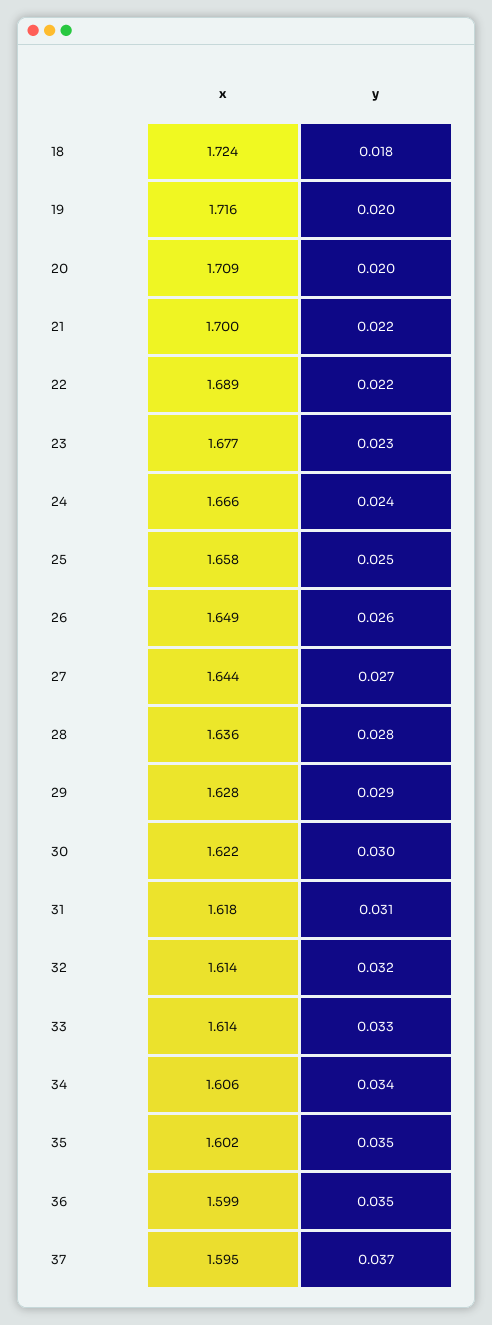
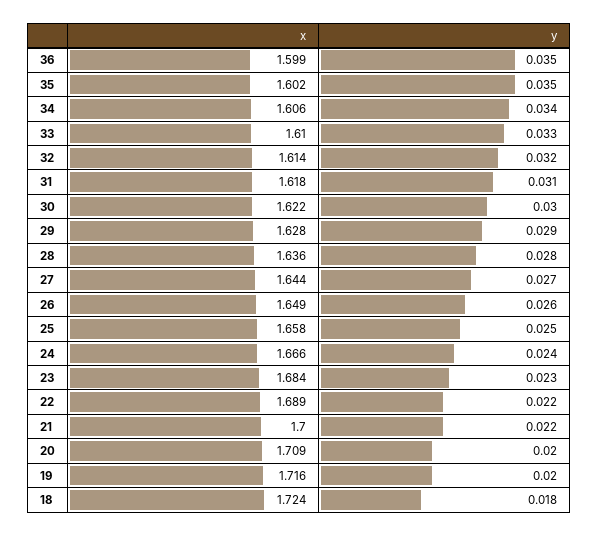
  {
    "x": {
      "18": 1.724,
      "19": 1.716,
      "20": 1.709,
      "21": 1.7,
      "22": 1.689,
-     "23": 1.677,
+     "23": 1.684,
      "24": 1.666,
      "25": 1.658,
      "26": 1.649,
      "27": 1.644,
      "28": 1.636,
      "29": 1.628,
      "30": 1.622,
      "31": 1.618,
      "32": 1.614,
-     "33": 1.614,
+     "33": 1.61,
      "34": 1.606,
      "35": 1.602,
-     "36": 1.599,
+     "36": 1.599
-     "37": 1.595
    },
    "y": {
      "18": 0.018,
      "19": 0.02,
      "20": 0.02,
      "21": 0.022,
      "22": 0.022,
      "23": 0.023,
      "24": 0.024,
      "25": 0.025,
      "26": 0.026,
      "27": 0.027,
      "28": 0.028,
      "29": 0.029,
      "30": 0.03,
      "31": 0.031,
      "32": 0.032,
      "33": 0.033,
      "34": 0.034,
      "35": 0.035,
-     "36": 0.035,
+     "36": 0.035
-     "37": 0.037
    }
  }

